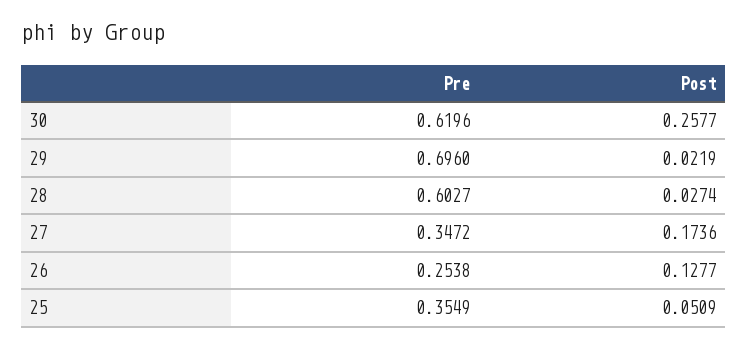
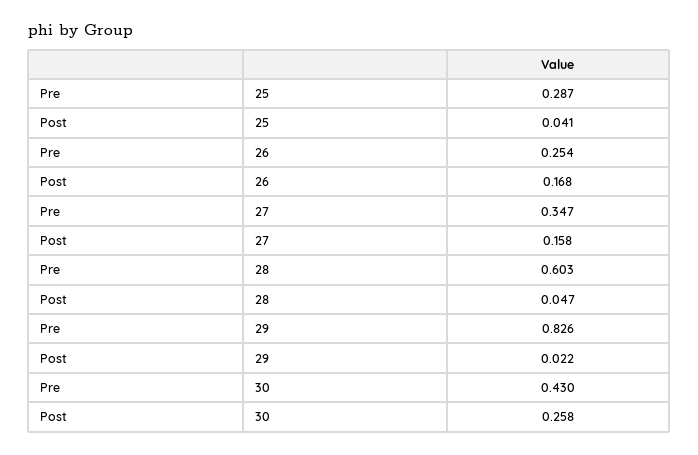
  {
    "Pre": {
-     "30": 0.6196,
+     "30": 0.43,
-     "29": 0.696,
+     "29": 0.826,
      "28": 0.6027,
      "27": 0.3472,
      "26": 0.2538,
-     "25": 0.3549
+     "25": 0.287
    },
    "Post": {
      "30": 0.2577,
      "29": 0.0219,
-     "28": 0.0274,
+     "28": 0.047,
-     "27": 0.1736,
+     "27": 0.158,
-     "26": 0.1277,
+     "26": 0.168,
-     "25": 0.0509
+     "25": 0.041
    }
  }

